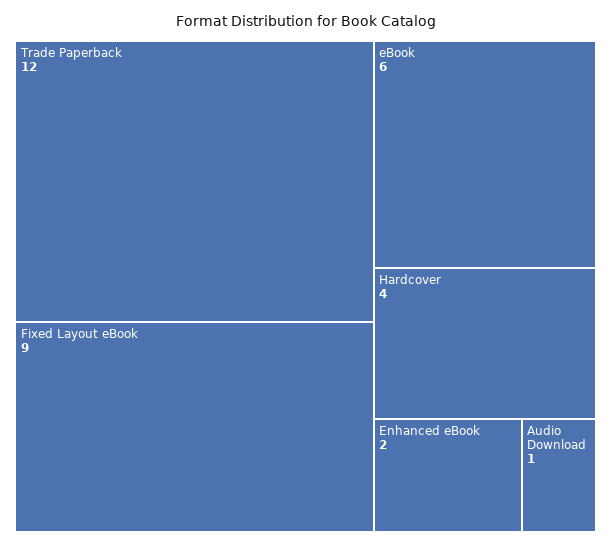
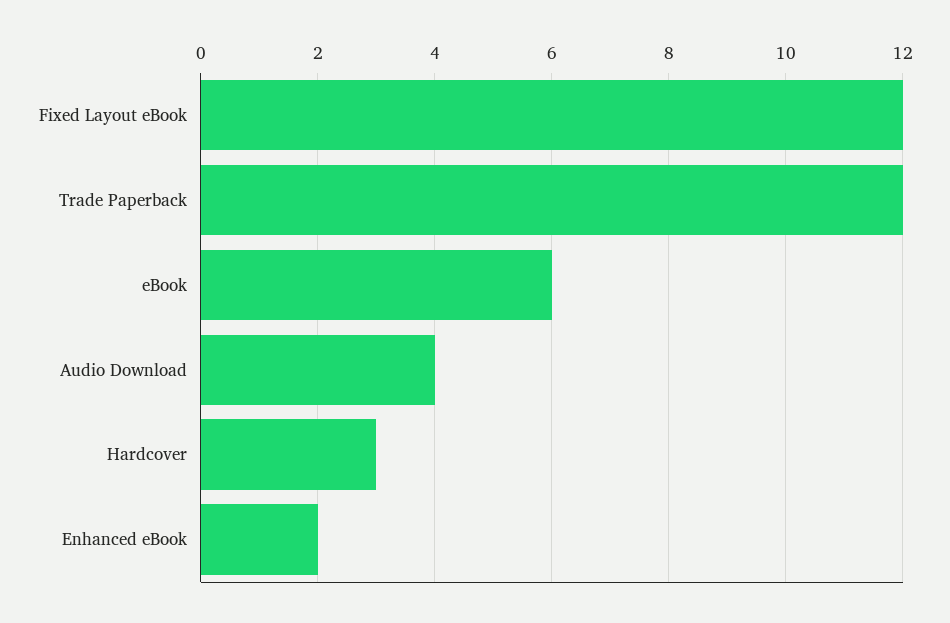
  {
    "Trade Paperback": 12,
-   "Fixed Layout eBook": 9,
+   "Fixed Layout eBook": 12,
    "eBook": 6,
-   "Hardcover": 4,
+   "Hardcover": 3,
    "Enhanced eBook": 2,
-   "Audio Download": 1
+   "Audio Download": 4
  }

